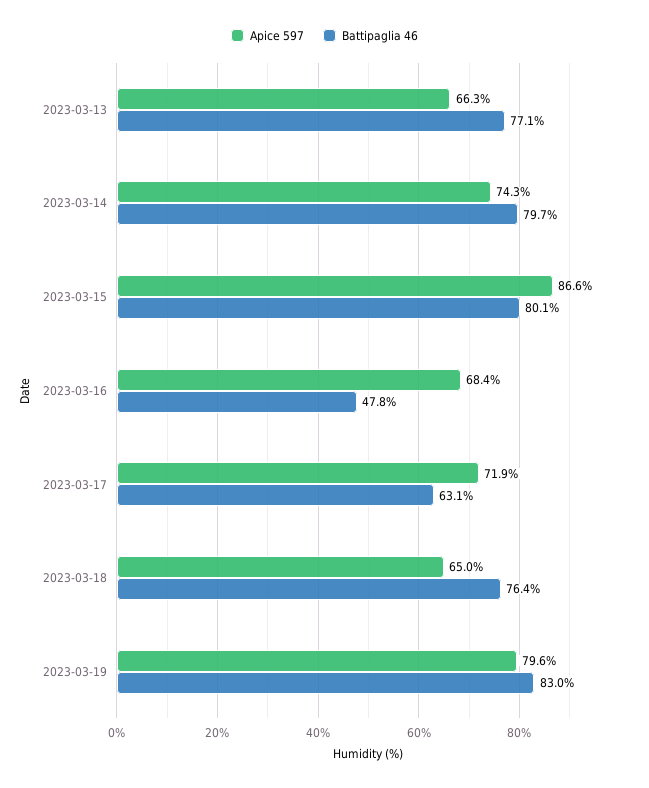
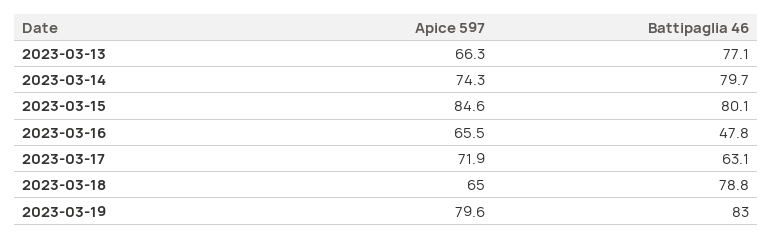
  {
    "Apice 597": {
      "2023-03-13": 66.3,
      "2023-03-14": 74.3,
-     "2023-03-15": 86.6,
+     "2023-03-15": 84.6,
-     "2023-03-16": 68.4,
+     "2023-03-16": 65.5,
      "2023-03-17": 71.9,
      "2023-03-18": 65,
      "2023-03-19": 79.6
    },
    "Battipaglia 46": {
      "2023-03-13": 77.1,
      "2023-03-14": 79.7,
      "2023-03-15": 80.1,
      "2023-03-16": 47.8,
      "2023-03-17": 63.1,
-     "2023-03-18": 76.4,
+     "2023-03-18": 78.8,
      "2023-03-19": 83
    }
  }

